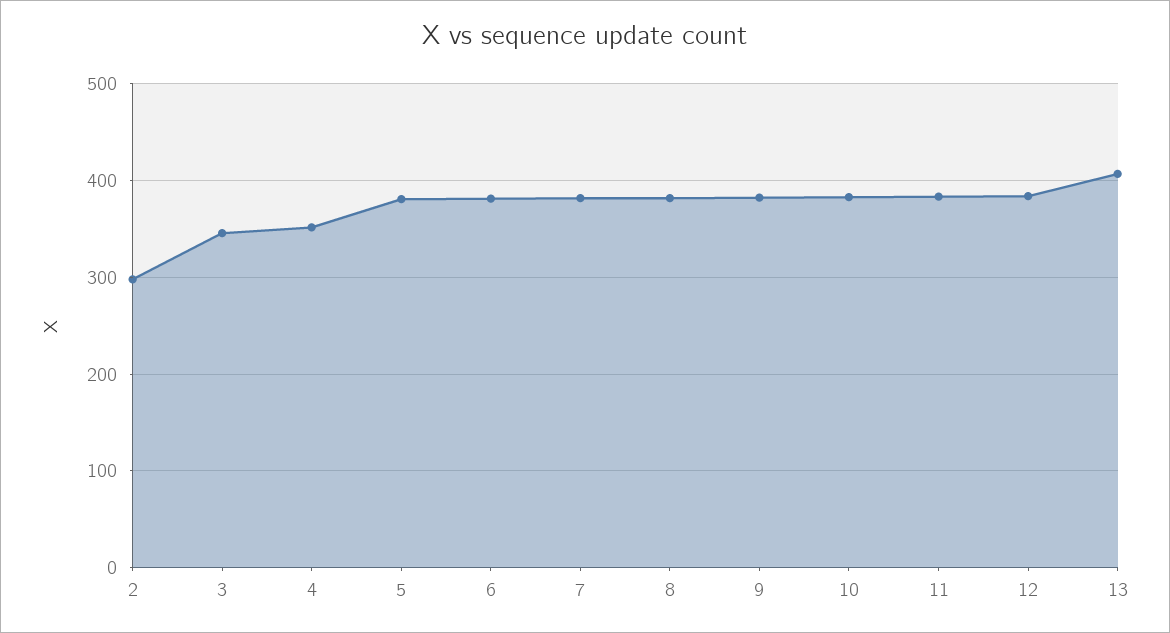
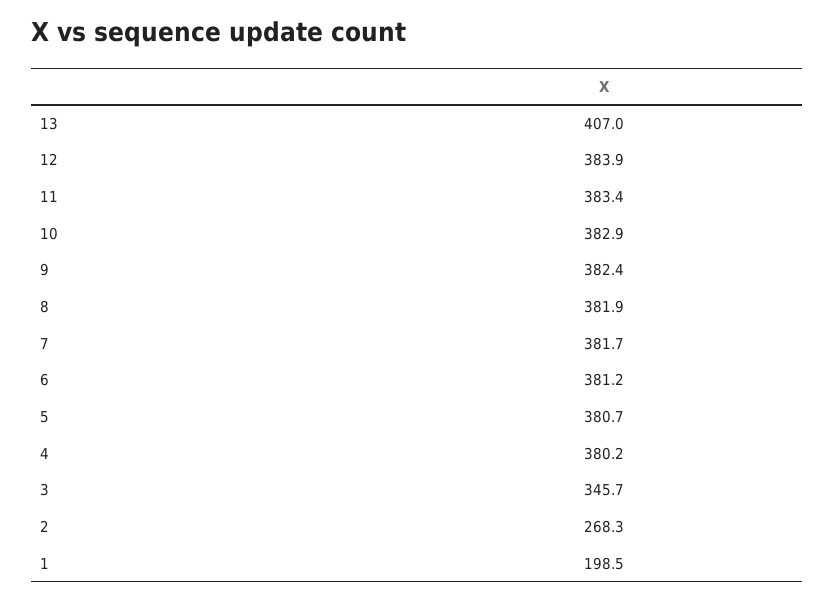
  {
-   "2": 300,
+   "2": 268.3,
    "3": 345.7,
-   "4": 350,
+   "4": 380.2,
    "5": 380.7,
    "6": 381.2,
    "7": 381.7,
    "8": 381.9,
    "9": 382.4,
    "10": 382.9,
    "11": 383.4,
    "12": 383.9,
-   "13": 407
+   "13": 407,
+   "1": 198.5
  }

